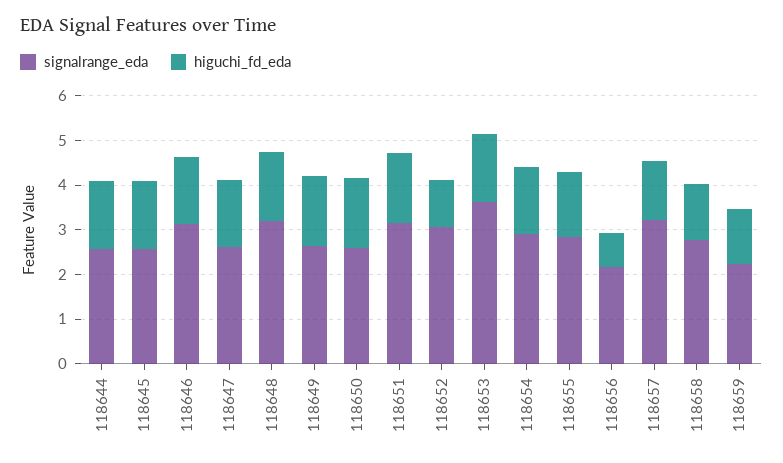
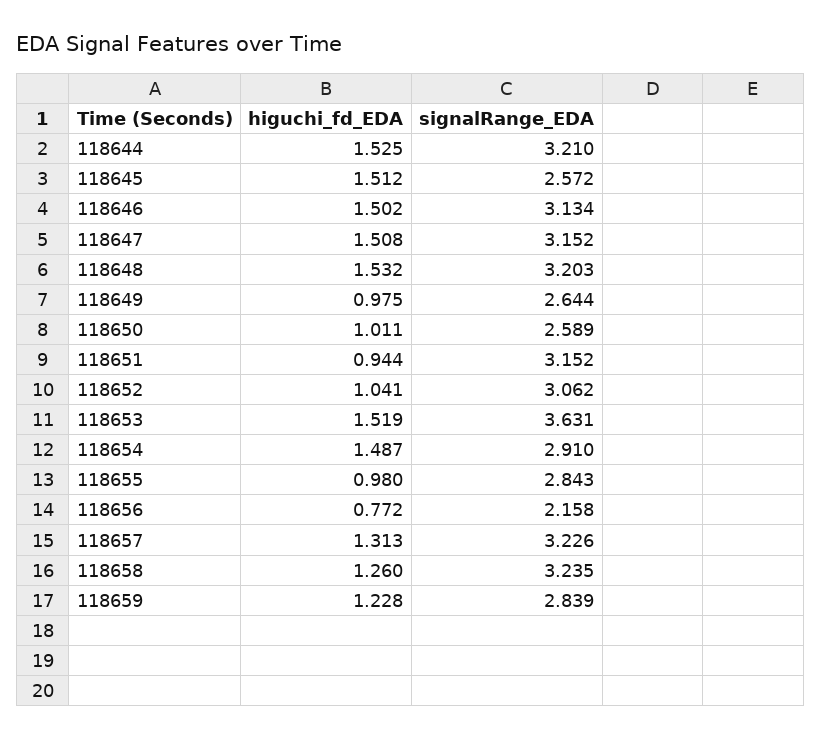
  {
    "signalrange_eda": {
-     "118644": 2.6,
+     "118644": 3.21,
      "118645": 2.572,
      "118646": 3.134,
-     "118647": 2.6,
+     "118647": 3.152,
      "118648": 3.203,
      "118649": 2.644,
      "118650": 2.589,
      "118651": 3.152,
      "118652": 3.062,
      "118653": 3.631,
      "118654": 2.91,
      "118655": 2.843,
      "118656": 2.158,
      "118657": 3.226,
-     "118658": 2.8,
+     "118658": 3.235,
-     "118659": 2.2
+     "118659": 2.839
    },
    "higuchi_fd_eda": {
      "118644": 1.525,
      "118645": 1.512,
      "118646": 1.502,
      "118647": 1.508,
      "118648": 1.532,
-     "118649": 1.6,
+     "118649": 0.975,
-     "118650": 1.6,
+     "118650": 1.011,
-     "118651": 1.6,
+     "118651": 0.944,
      "118652": 1.041,
      "118653": 1.519,
      "118654": 1.487,
-     "118655": 1.4,
+     "118655": 0.98,
      "118656": 0.772,
      "118657": 1.313,
      "118658": 1.26,
      "118659": 1.228
    }
  }

